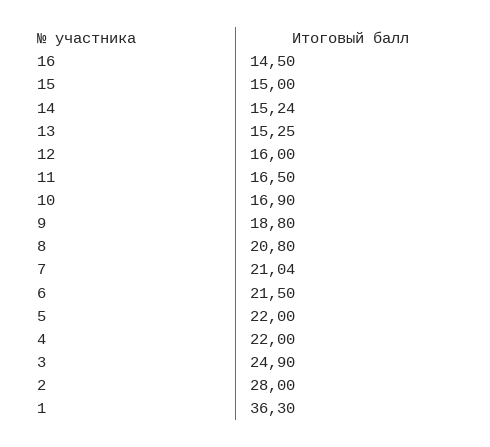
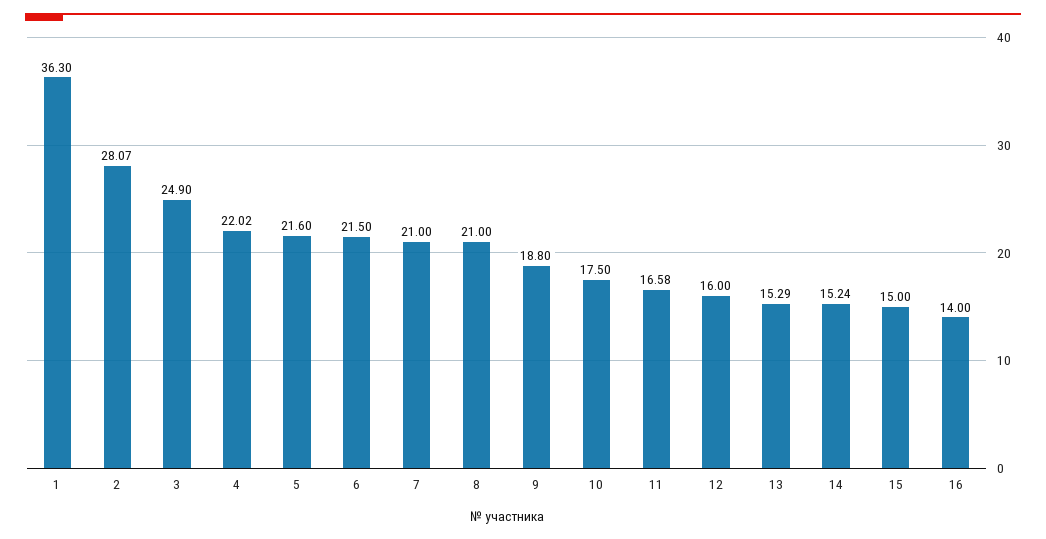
  {
-   "16": 14.5,
+   "16": 14,
    "15": 15,
    "14": 15.24,
-   "13": 15.25,
+   "13": 15.29,
    "12": 16,
-   "11": 16.5,
+   "11": 16.58,
-   "10": 16.9,
+   "10": 17.5,
    "9": 18.8,
-   "8": 20.8,
+   "8": 21,
-   "7": 21.04,
+   "7": 21,
    "6": 21.5,
-   "5": 22,
+   "5": 21.6,
-   "4": 22,
+   "4": 22.02,
    "3": 24.9,
-   "2": 28,
+   "2": 28.07,
    "1": 36.3
  }

